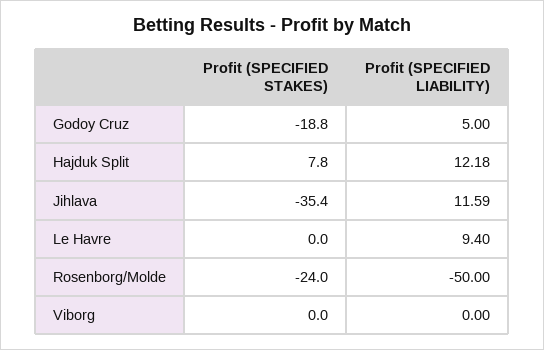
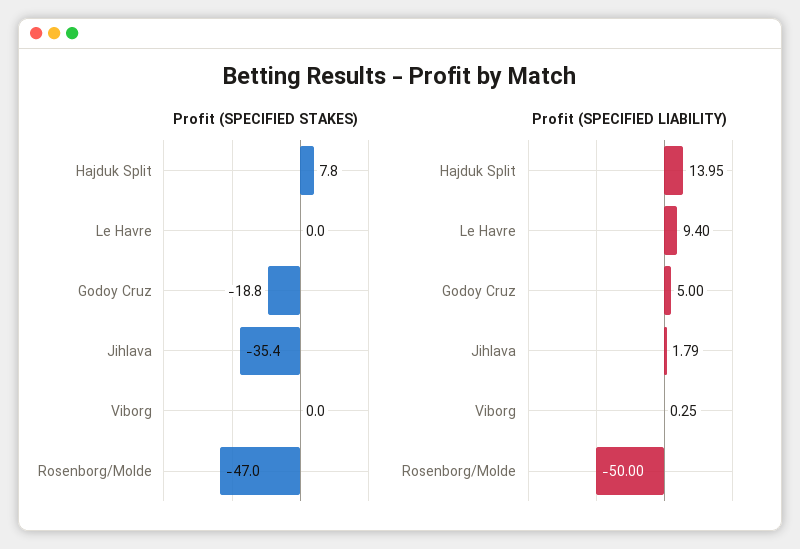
  {
    "Profit (SPECIFIED STAKES)": {
      "Godoy Cruz": -18.8,
      "Hajduk Split": 7.8,
      "Jihlava": -35.4,
      "Le Havre": 0,
-     "Rosenborg/Molde": -24,
+     "Rosenborg/Molde": -47,
      "Viborg": 0
    },
    "Profit (SPECIFIED LIABILITY)": {
      "Godoy Cruz": 5,
-     "Hajduk Split": 12.18,
+     "Hajduk Split": 13.95,
-     "Jihlava": 11.59,
+     "Jihlava": 1.79,
      "Le Havre": 9.4,
      "Rosenborg/Molde": -50,
-     "Viborg": 0
+     "Viborg": 0.25
    }
  }

